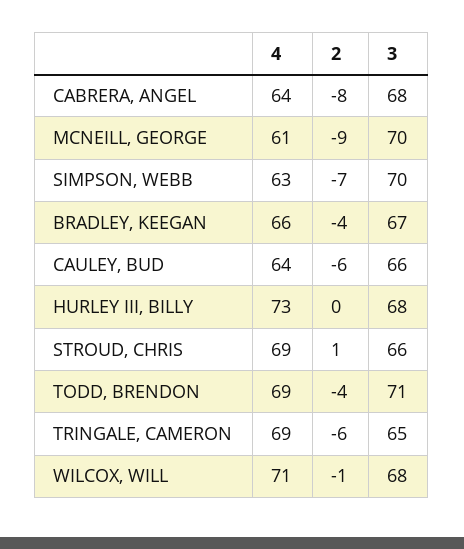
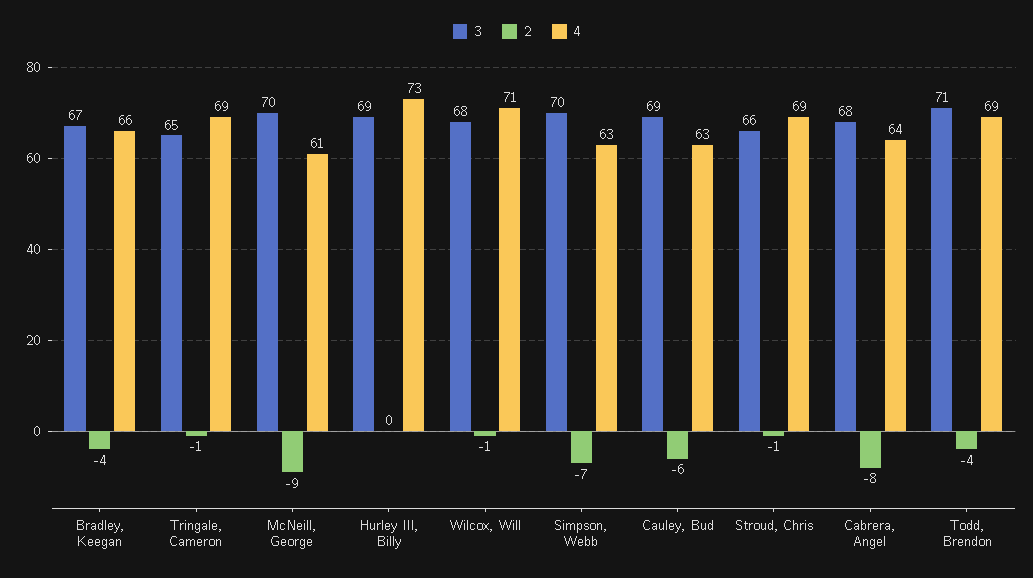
  {
    "4": {
      "CABRERA, ANGEL": 64,
      "MCNEILL, GEORGE": 61,
      "SIMPSON, WEBB": 63,
      "BRADLEY, KEEGAN": 66,
-     "CAULEY, BUD": 64,
+     "CAULEY, BUD": 63,
      "HURLEY III, BILLY": 73,
      "STROUD, CHRIS": 69,
      "TODD, BRENDON": 69,
      "TRINGALE, CAMERON": 69,
      "WILCOX, WILL": 71
    },
    "2": {
      "CABRERA, ANGEL": -8,
      "MCNEILL, GEORGE": -9,
      "SIMPSON, WEBB": -7,
      "BRADLEY, KEEGAN": -4,
      "CAULEY, BUD": -6,
      "HURLEY III, BILLY": 0,
-     "STROUD, CHRIS": 1,
+     "STROUD, CHRIS": -1,
      "TODD, BRENDON": -4,
-     "TRINGALE, CAMERON": -6,
+     "TRINGALE, CAMERON": -1,
      "WILCOX, WILL": -1
    },
    "3": {
      "CABRERA, ANGEL": 68,
      "MCNEILL, GEORGE": 70,
      "SIMPSON, WEBB": 70,
      "BRADLEY, KEEGAN": 67,
-     "CAULEY, BUD": 66,
+     "CAULEY, BUD": 69,
-     "HURLEY III, BILLY": 68,
+     "HURLEY III, BILLY": 69,
      "STROUD, CHRIS": 66,
      "TODD, BRENDON": 71,
      "TRINGALE, CAMERON": 65,
      "WILCOX, WILL": 68
    }
  }

